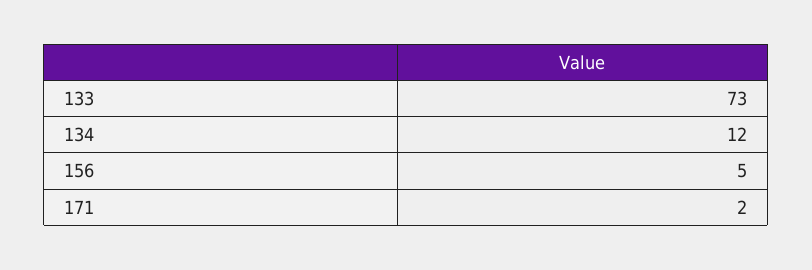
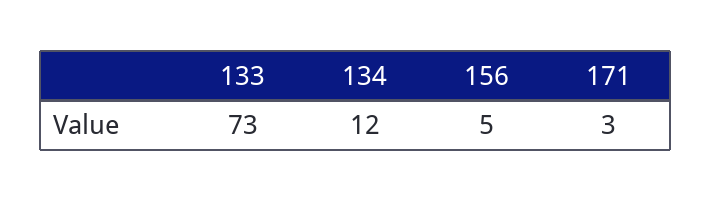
  {
    "133": 73,
    "134": 12,
    "156": 5,
-   "171": 2
+   "171": 3
  }

